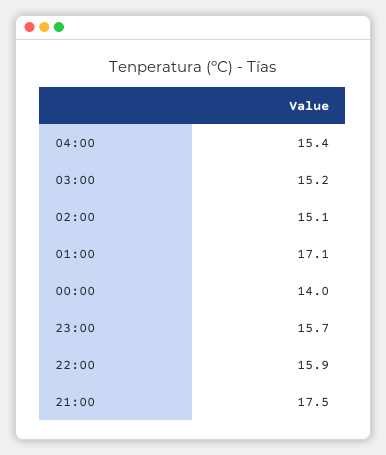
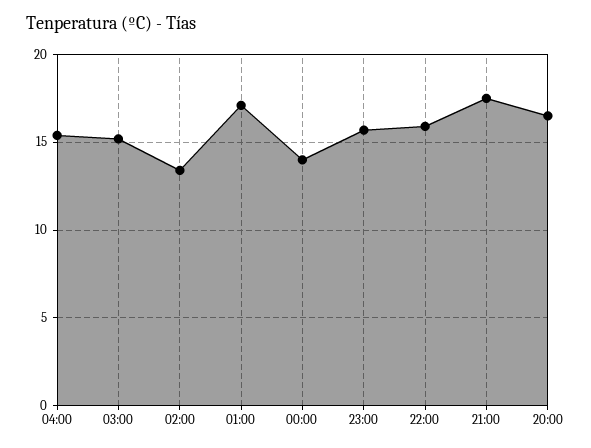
  {
    "04:00": 15.4,
    "03:00": 15.2,
-   "02:00": 15.1,
+   "02:00": 13.5,
    "01:00": 17.1,
    "00:00": 14,
    "23:00": 15.7,
    "22:00": 15.9,
-   "21:00": 17.5
+   "21:00": 17.5,
+   "20:00": 16.5
  }

